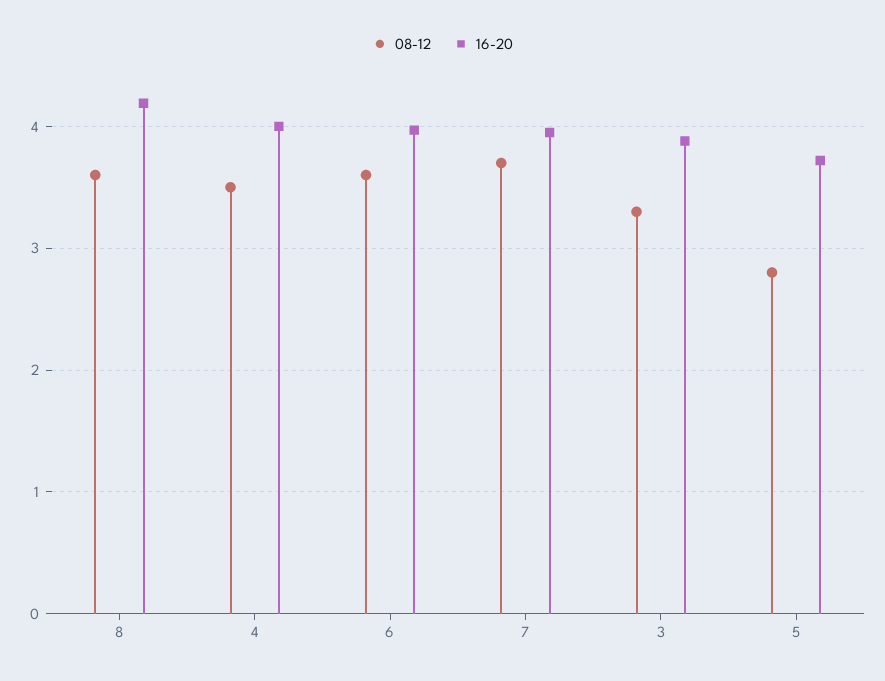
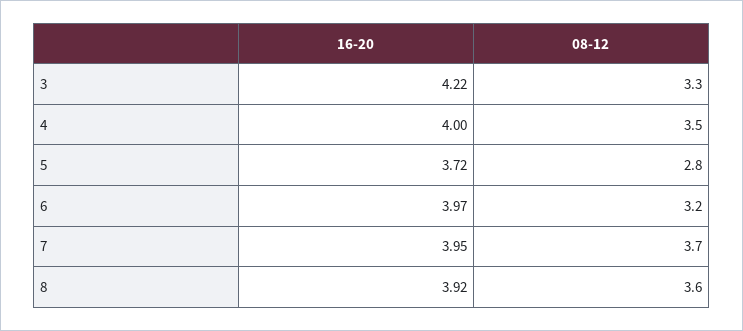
  {
    "08-12": {
      "8": 3.6,
      "4": 3.5,
-     "6": 3.6,
+     "6": 3.2,
      "7": 3.7,
      "3": 3.3,
      "5": 2.8
    },
    "16-20": {
-     "8": 4.2,
+     "8": 3.92,
      "4": 4,
      "6": 3.97,
      "7": 3.95,
-     "3": 3.9,
+     "3": 4.22,
      "5": 3.72
    }
  }

